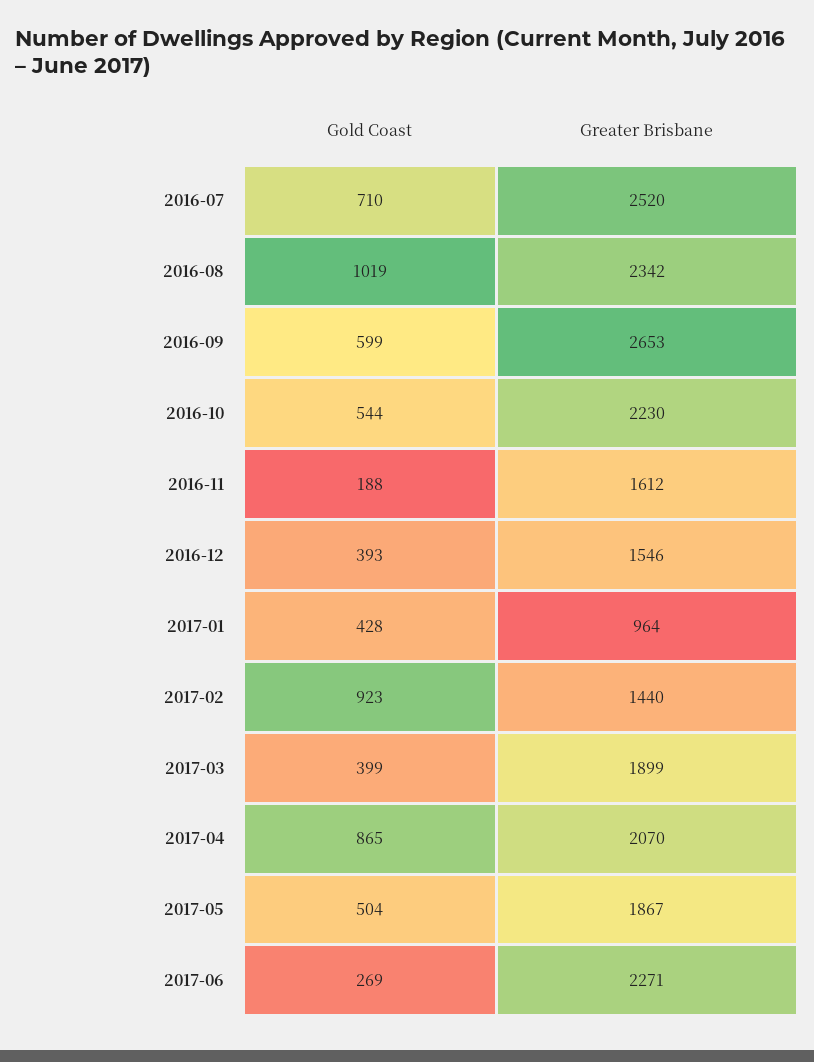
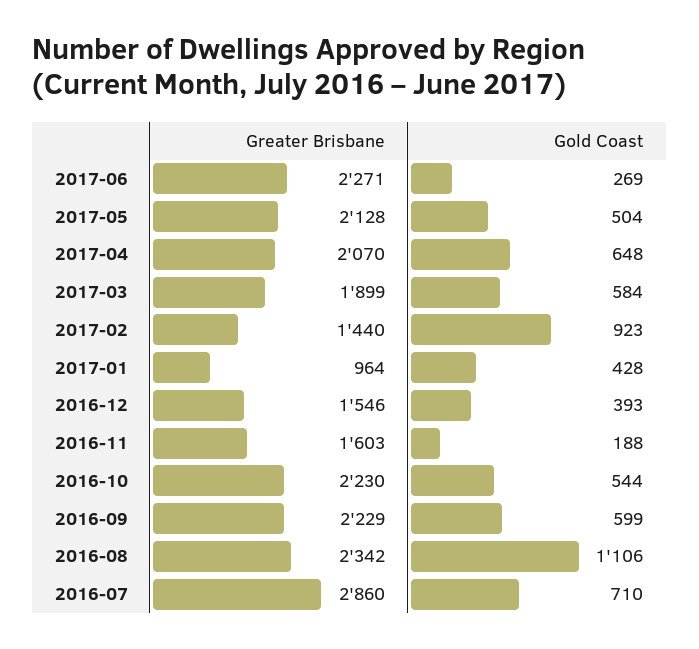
  {
    "Gold Coast": {
      "2016-07": 710,
-     "2016-08": 1019,
+     "2016-08": 1106,
      "2016-09": 599,
      "2016-10": 544,
      "2016-11": 188,
      "2016-12": 393,
      "2017-01": 428,
      "2017-02": 923,
-     "2017-03": 399,
+     "2017-03": 584,
-     "2017-04": 865,
+     "2017-04": 648,
      "2017-05": 504,
      "2017-06": 269
    },
    "Greater Brisbane": {
-     "2016-07": 2520,
+     "2016-07": 2860,
      "2016-08": 2342,
-     "2016-09": 2653,
+     "2016-09": 2229,
      "2016-10": 2230,
-     "2016-11": 1612,
+     "2016-11": 1603,
      "2016-12": 1546,
      "2017-01": 964,
      "2017-02": 1440,
      "2017-03": 1899,
      "2017-04": 2070,
-     "2017-05": 1867,
+     "2017-05": 2128,
      "2017-06": 2271
    }
  }

